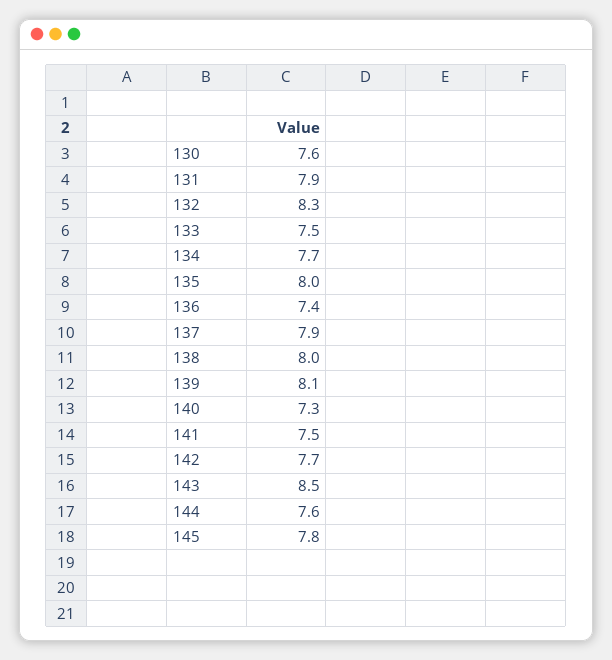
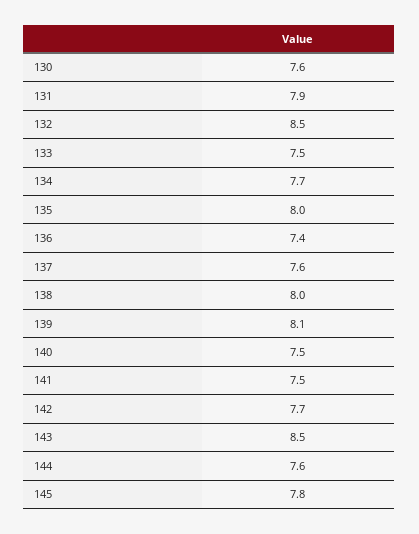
  {
    "130": 7.6,
    "131": 7.9,
-   "132": 8.3,
+   "132": 8.5,
    "133": 7.5,
    "134": 7.7,
    "135": 8,
    "136": 7.4,
-   "137": 7.9,
+   "137": 7.6,
    "138": 8,
    "139": 8.1,
-   "140": 7.3,
+   "140": 7.5,
    "141": 7.5,
    "142": 7.7,
    "143": 8.5,
    "144": 7.6,
    "145": 7.8
  }

